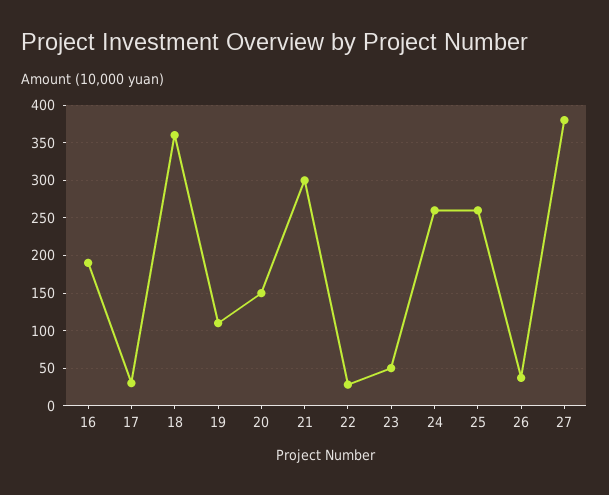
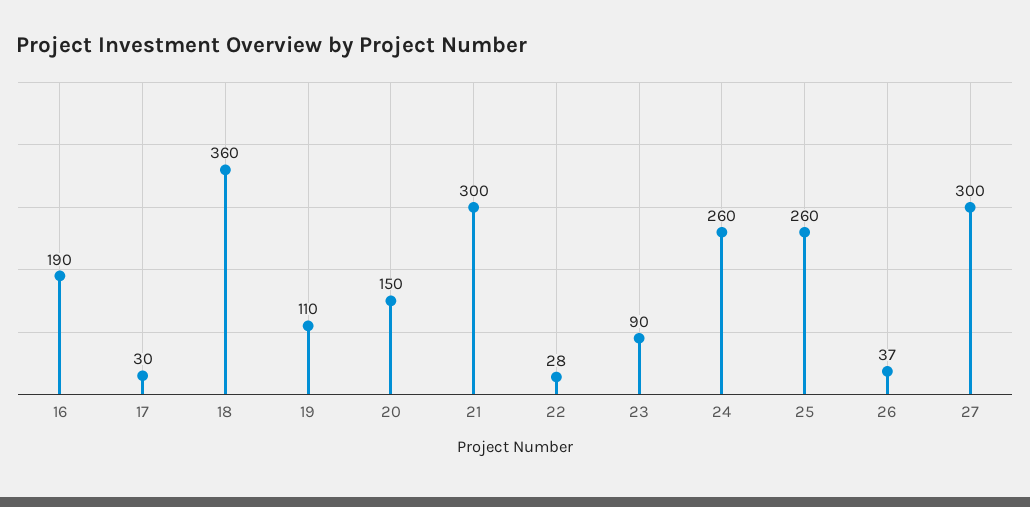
  {
    "16": 190,
    "17": 30,
    "18": 360,
    "19": 110,
    "20": 150,
    "21": 300,
    "22": 28,
-   "23": 50,
+   "23": 90,
    "24": 260,
    "25": 260,
    "26": 37,
-   "27": 380
+   "27": 300
  }

